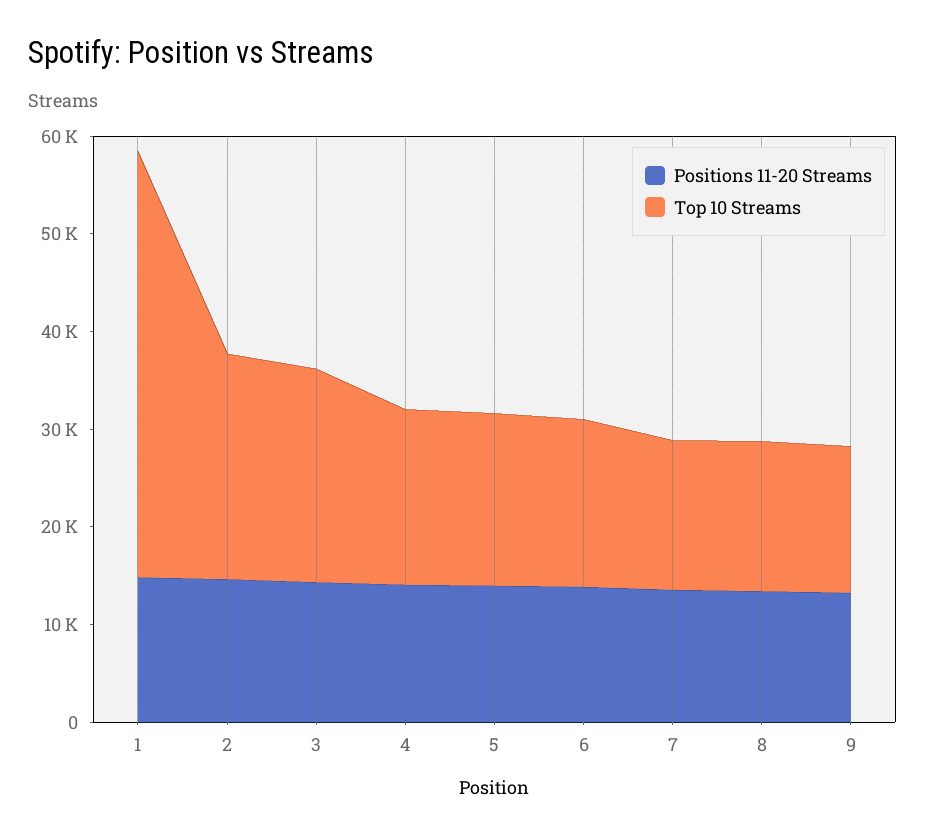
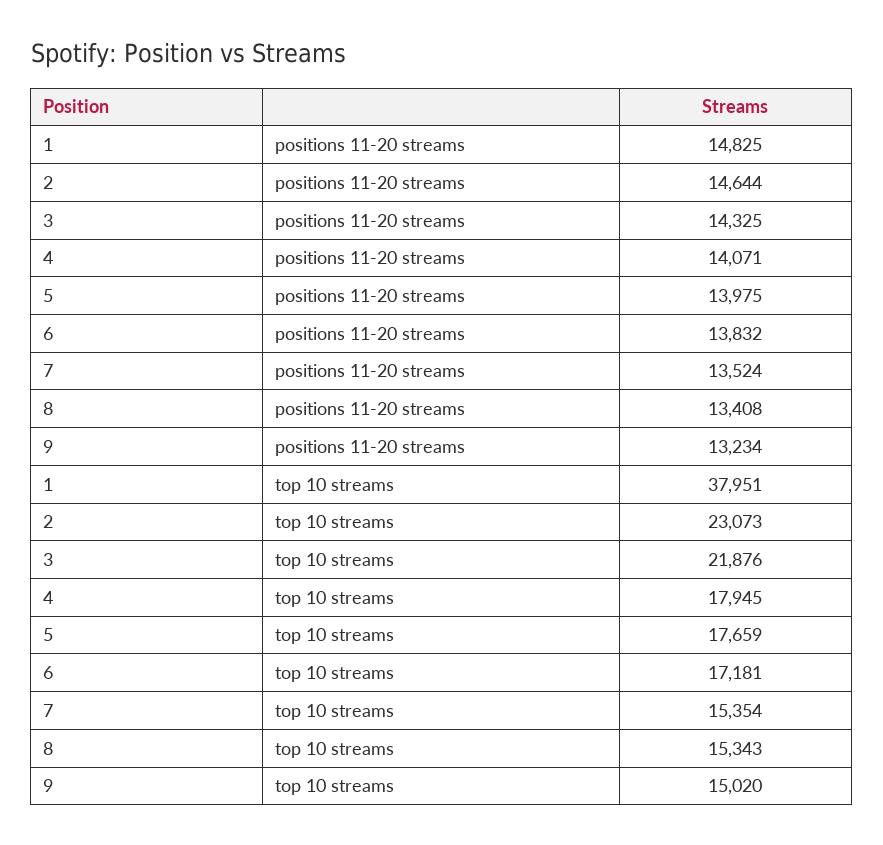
  {
    "Positions 11-20 Streams": {
      "1": 14825,
      "2": 14644,
      "3": 14325,
      "4": 14071,
      "5": 13975,
      "6": 13832,
      "7": 13524,
      "8": 13408,
      "9": 13234
    },
    "Top 10 Streams": {
-     "1": 44000,
+     "1": 37951,
      "2": 23073,
      "3": 21876,
      "4": 17945,
      "5": 17659,
      "6": 17181,
      "7": 15354,
      "8": 15343,
      "9": 15020
    }
  }

